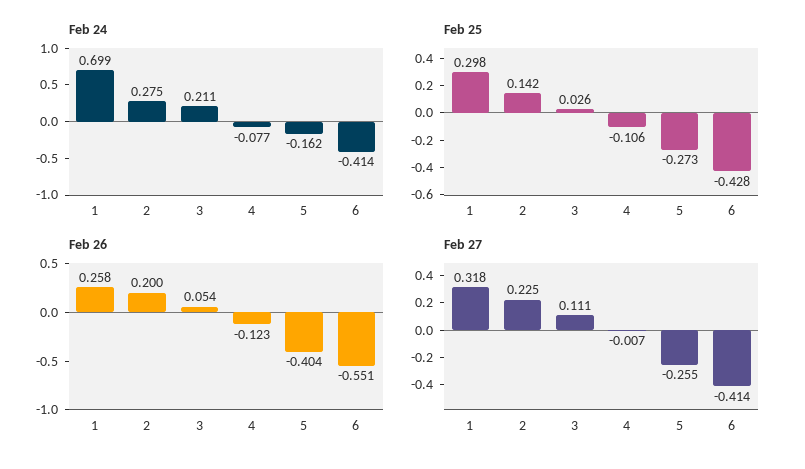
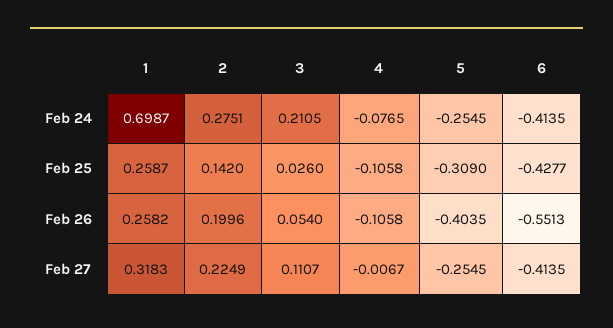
  {
    "Feb 24": {
      "1": 0.6987,
      "2": 0.2751,
      "3": 0.2105,
      "4": -0.0765,
-     "5": -0.162,
+     "5": -0.2545,
      "6": -0.4135
    },
    "Feb 25": {
-     "1": 0.298,
+     "1": 0.2587,
      "2": 0.142,
      "3": 0.026,
      "4": -0.1058,
-     "5": -0.273,
+     "5": -0.309,
      "6": -0.4277
    },
    "Feb 26": {
      "1": 0.2582,
      "2": 0.1996,
      "3": 0.054,
-     "4": -0.123,
+     "4": -0.1058,
      "5": -0.4035,
      "6": -0.5513
    },
    "Feb 27": {
      "1": 0.3183,
      "2": 0.2249,
      "3": 0.1107,
      "4": -0.0067,
      "5": -0.2545,
      "6": -0.4135
    }
  }

